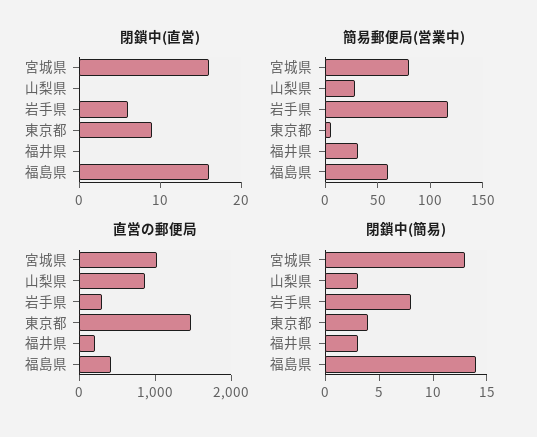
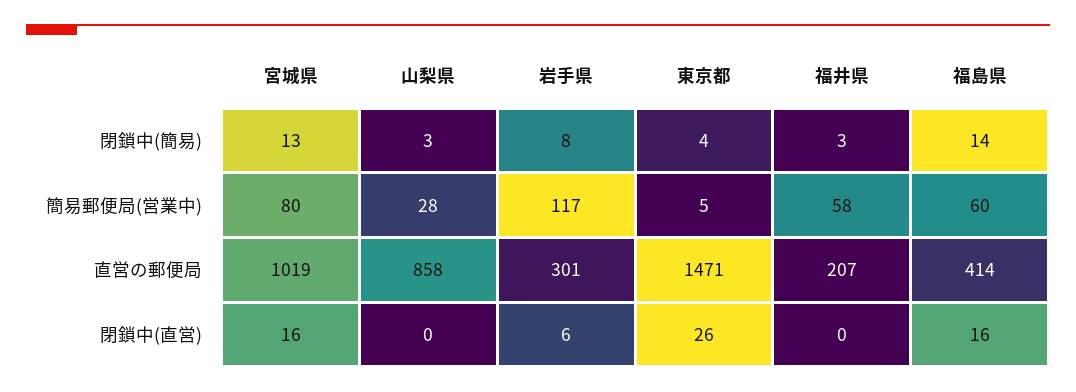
  {
    "閉鎖中(直営)": {
      "宮城県": 16,
      "山梨県": 0,
      "岩手県": 6,
-     "東京都": 9,
+     "東京都": 26,
      "福井県": 0,
      "福島県": 16
    },
    "簡易郵便局(営業中)": {
      "宮城県": 80,
      "山梨県": 28,
      "岩手県": 117,
      "東京都": 5,
-     "福井県": 30,
+     "福井県": 58,
      "福島県": 60
    },
    "直営の郵便局": {
      "宮城県": 1019,
      "山梨県": 858,
      "岩手県": 301,
      "東京都": 1471,
      "福井県": 207,
      "福島県": 414
    },
    "閉鎖中(簡易)": {
      "宮城県": 13,
      "山梨県": 3,
      "岩手県": 8,
      "東京都": 4,
      "福井県": 3,
      "福島県": 14
    }
  }

